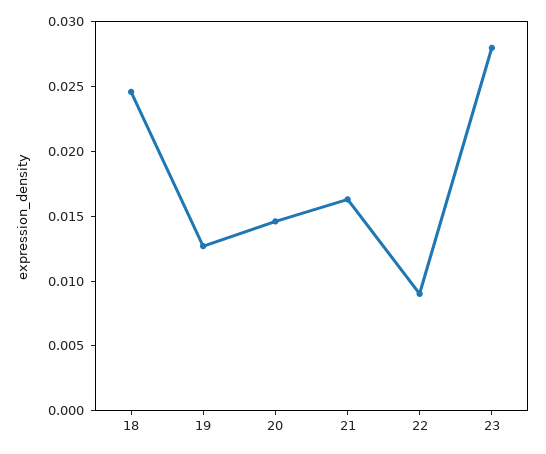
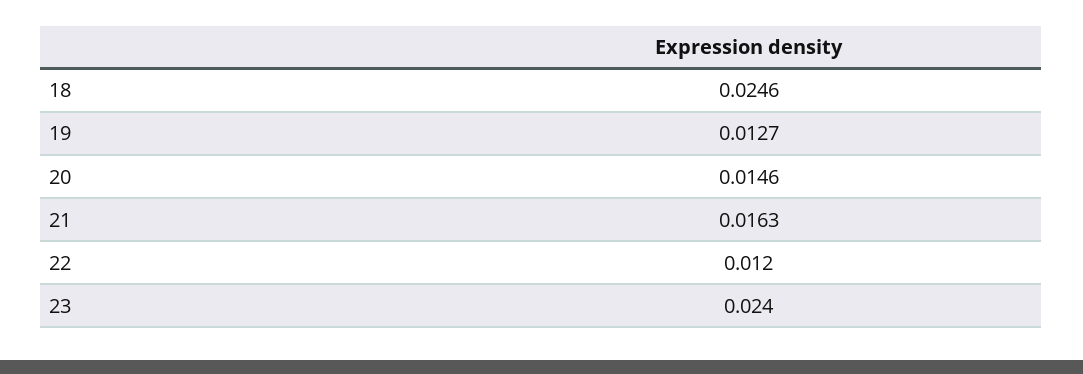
  {
    "18": 0.0246,
    "19": 0.0127,
    "20": 0.0146,
    "21": 0.0163,
-   "22": 0.009,
+   "22": 0.012,
-   "23": 0.028
+   "23": 0.024
  }

